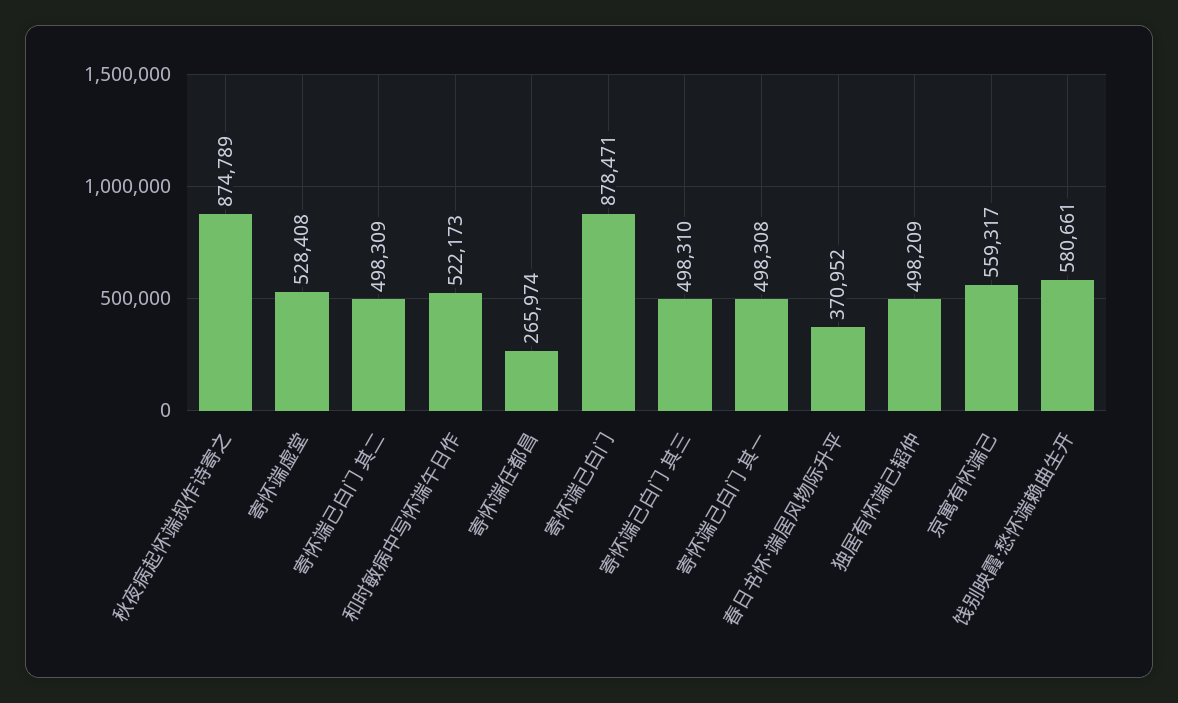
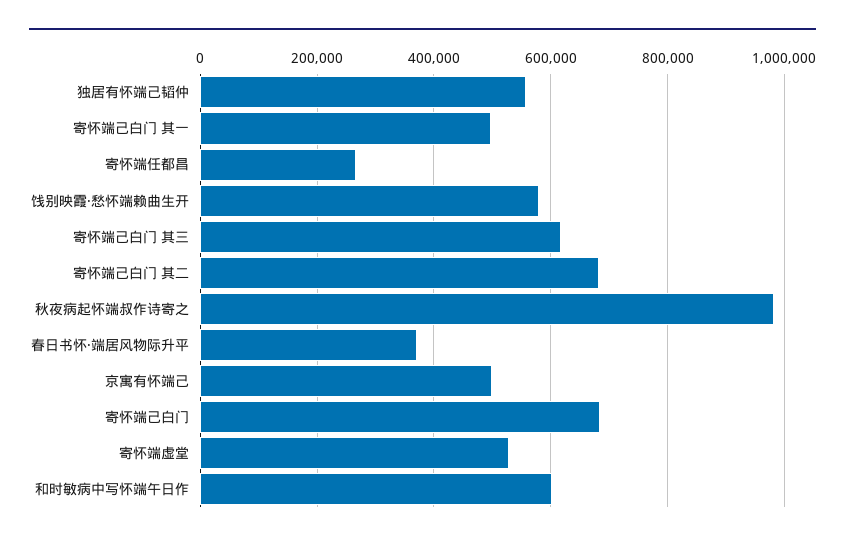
  {
-   "秋夜病起怀端叔作诗寄之": 874789,
+   "秋夜病起怀端叔作诗寄之": 980000,
    "寄怀端虚堂": 528408,
-   "寄怀端己白门 其二": 498309,
+   "寄怀端己白门 其二": 680000,
-   "和时敏病中写怀端午日作": 522173,
+   "和时敏病中写怀端午日作": 600000,
    "寄怀端任都昌": 265974,
-   "寄怀端己白门": 878471,
+   "寄怀端己白门": 680000,
-   "寄怀端己白门 其三": 498310,
+   "寄怀端己白门 其三": 620000,
    "寄怀端己白门 其一": 498308,
    "春日书怀·端居风物际升平": 370952,
-   "独居有怀端己韬仲": 498209,
+   "独居有怀端己韬仲": 560000,
-   "京寓有怀端己": 559317,
+   "京寓有怀端己": 500000,
    "饯别映霞·愁怀端赖曲生开": 580661
  }

